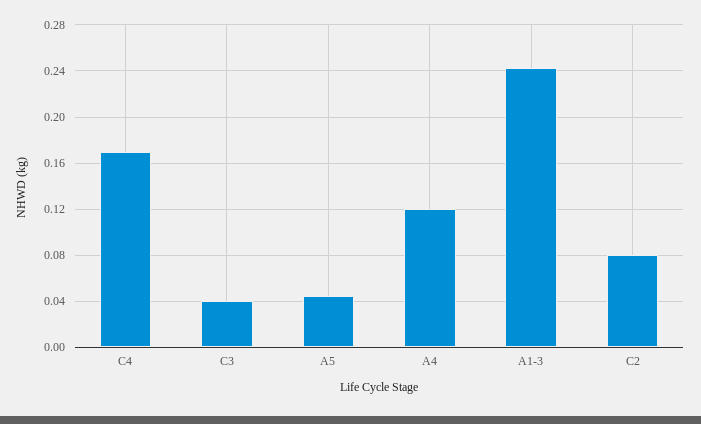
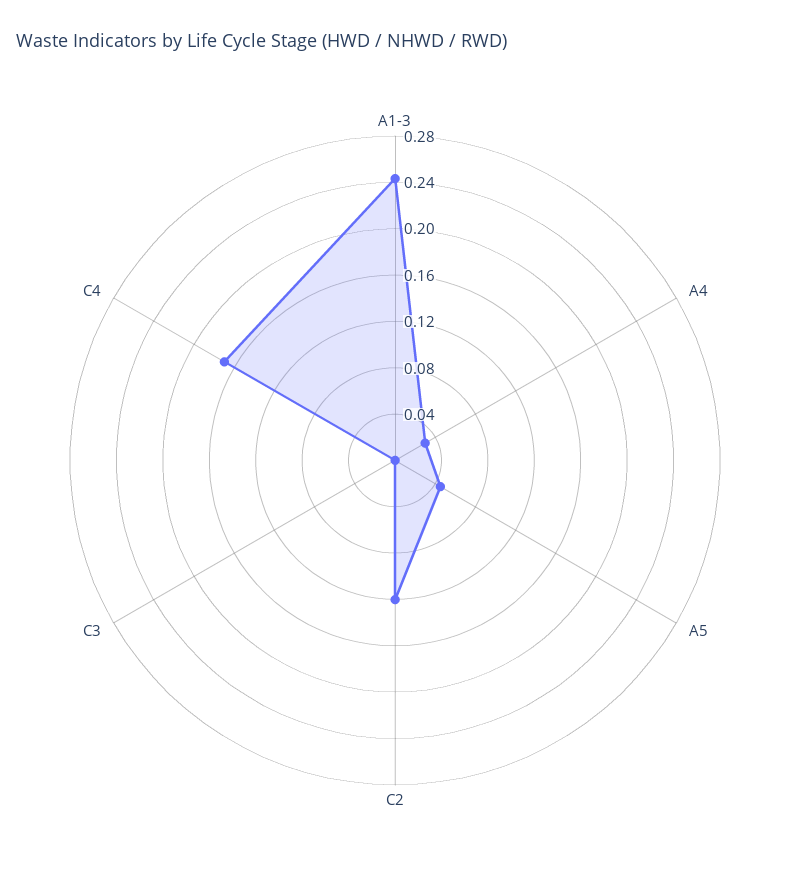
  {
    "C4": 0.17,
-   "C3": 0.04,
+   "C3": 0,
    "A5": 0.05,
-   "A4": 0.12,
+   "A4": 0.03,
    "A1-3": 0.24,
-   "C2": 0.08
+   "C2": 0.12
  }

